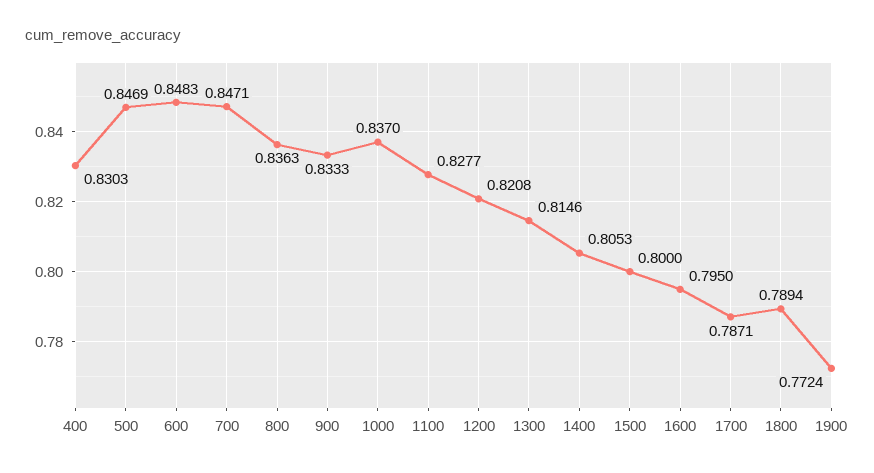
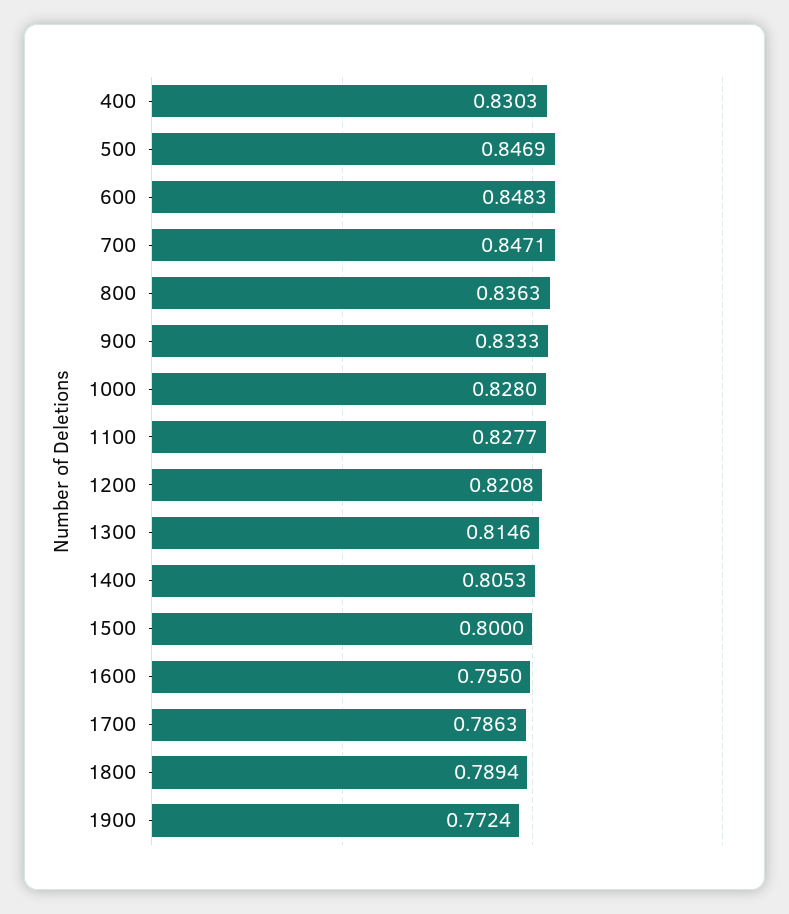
  {
    "400": 0.8303,
    "500": 0.8469,
    "600": 0.8483,
    "700": 0.8471,
    "800": 0.8363,
    "900": 0.8333,
-   "1000": 0.837,
+   "1000": 0.828,
    "1100": 0.8277,
    "1200": 0.8208,
    "1300": 0.8146,
    "1400": 0.8053,
    "1500": 0.8,
    "1600": 0.795,
-   "1700": 0.7871,
+   "1700": 0.7863,
    "1800": 0.7894,
    "1900": 0.7724
  }

